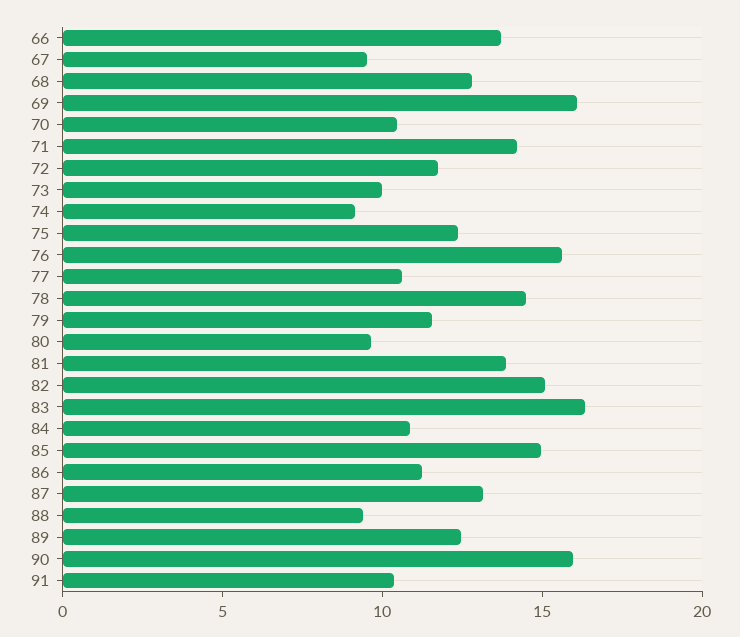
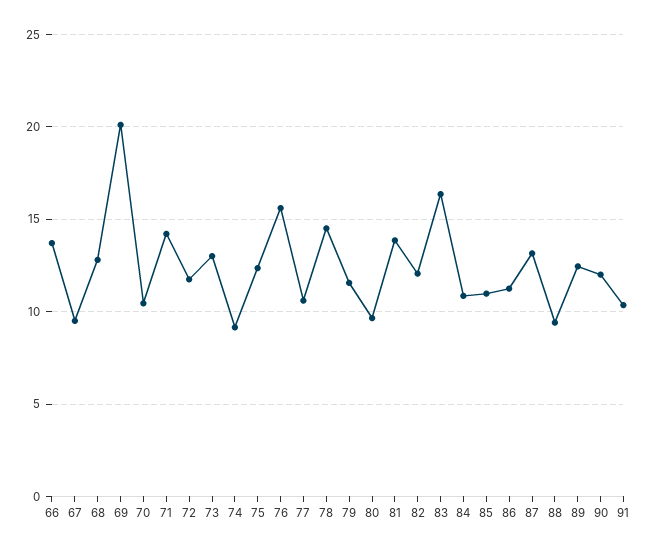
  {
    "66": 13.5,
    "67": 9.5,
    "68": 13,
-   "69": 16,
+   "69": 20,
    "70": 10.5,
    "71": 14,
    "72": 12,
-   "73": 10,
+   "73": 13,
    "74": 9,
    "75": 12.5,
    "76": 15.5,
    "77": 10.5,
    "78": 14.5,
    "79": 11.5,
    "80": 9.5,
    "81": 14,
-   "82": 15,
+   "82": 12,
    "83": 16.5,
    "84": 11,
-   "85": 15,
+   "85": 11,
    "86": 11.5,
    "87": 13,
    "88": 9.5,
    "89": 12.5,
-   "90": 16,
+   "90": 12,
    "91": 10.5
  }

